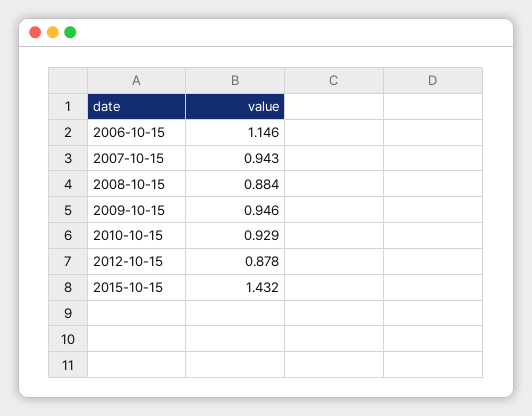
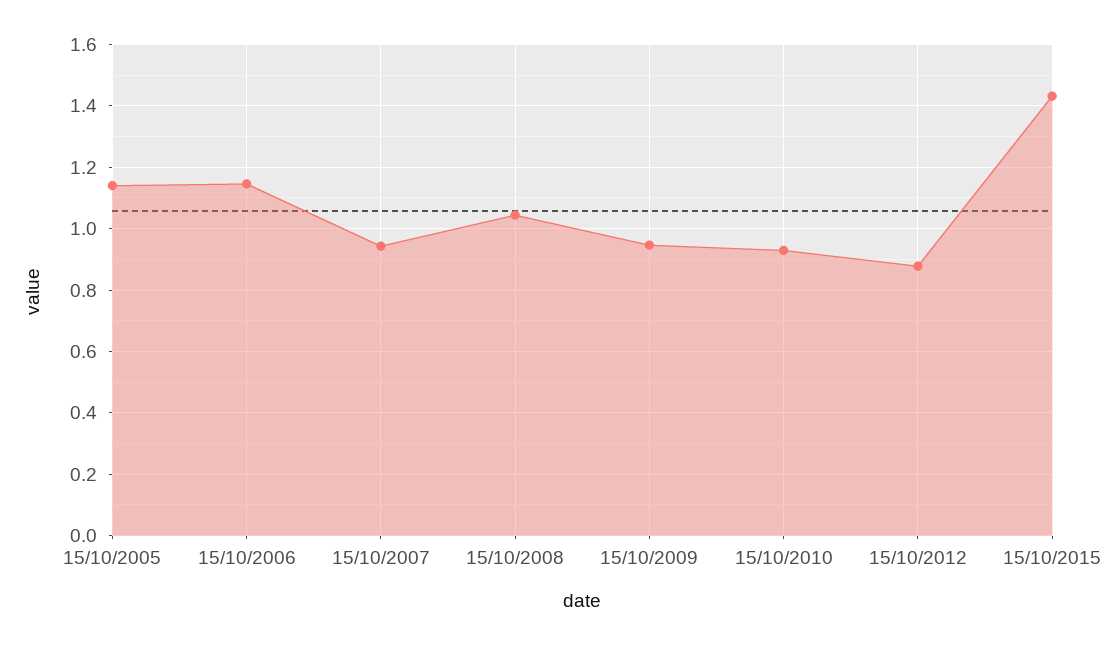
  {
    "2006-10-15": 1.146,
    "2007-10-15": 0.943,
-   "2008-10-15": 0.884,
+   "2008-10-15": 1.04,
    "2009-10-15": 0.946,
    "2010-10-15": 0.929,
    "2012-10-15": 0.878,
-   "2015-10-15": 1.432
+   "2015-10-15": 1.432,
+   "15/10/2005": 1.14
  }

